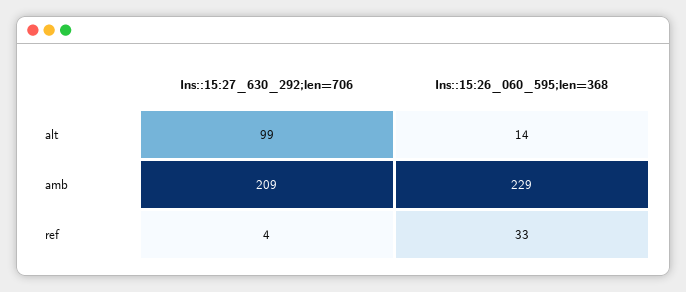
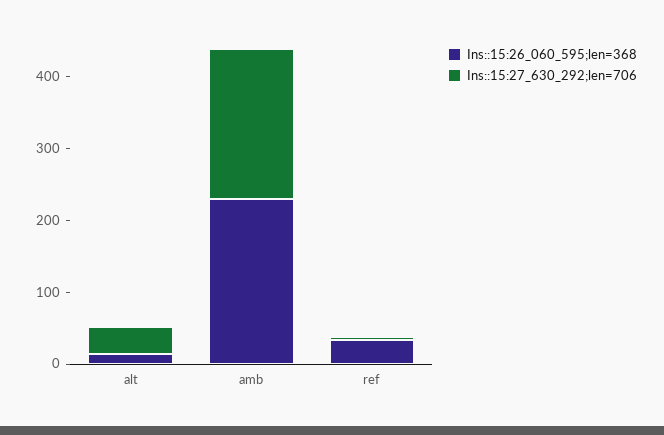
  {
    "Ins::15:27_630_292;len=706": {
-     "alt": 99,
+     "alt": 40,
      "amb": 209,
      "ref": 4
    },
    "Ins::15:26_060_595;len=368": {
      "alt": 14,
      "amb": 229,
      "ref": 33
    }
  }

